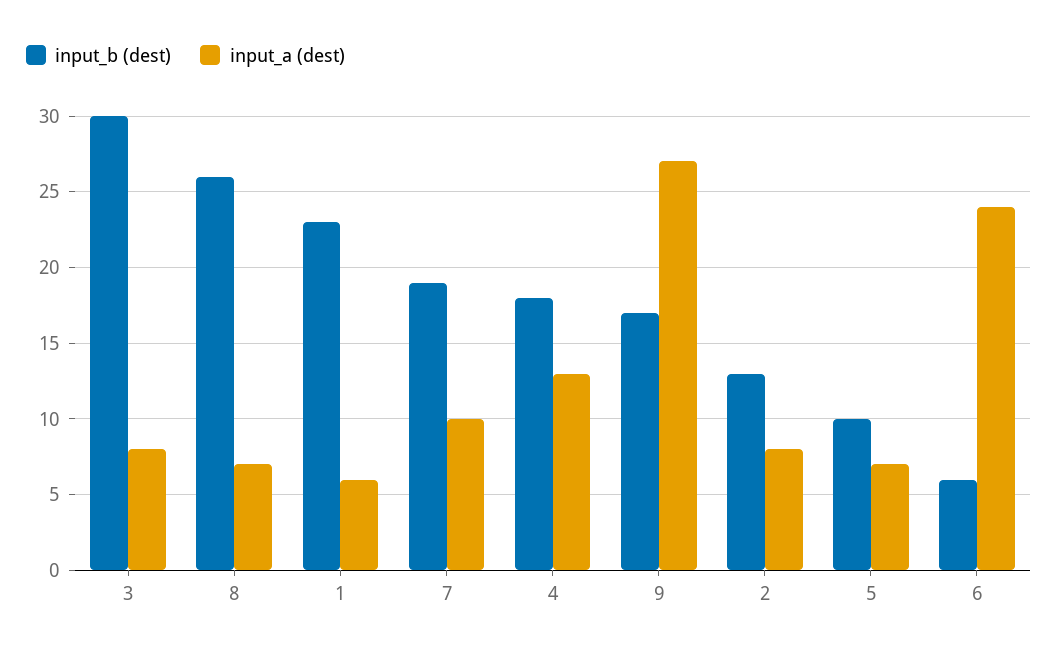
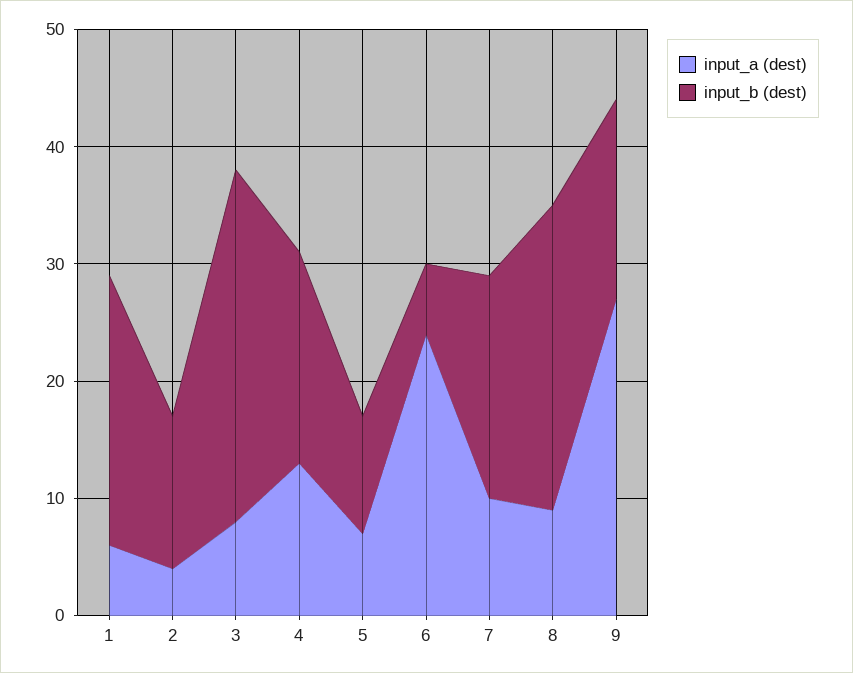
  {
    "input_b (dest)": {
      "3": 30,
      "8": 26,
      "1": 23,
      "7": 19,
      "4": 18,
      "9": 17,
      "2": 13,
      "5": 10,
      "6": 6
    },
    "input_a (dest)": {
      "3": 8,
-     "8": 7,
+     "8": 9,
      "1": 6,
      "7": 10,
      "4": 13,
      "9": 27,
-     "2": 8,
+     "2": 4,
      "5": 7,
      "6": 24
    }
  }

